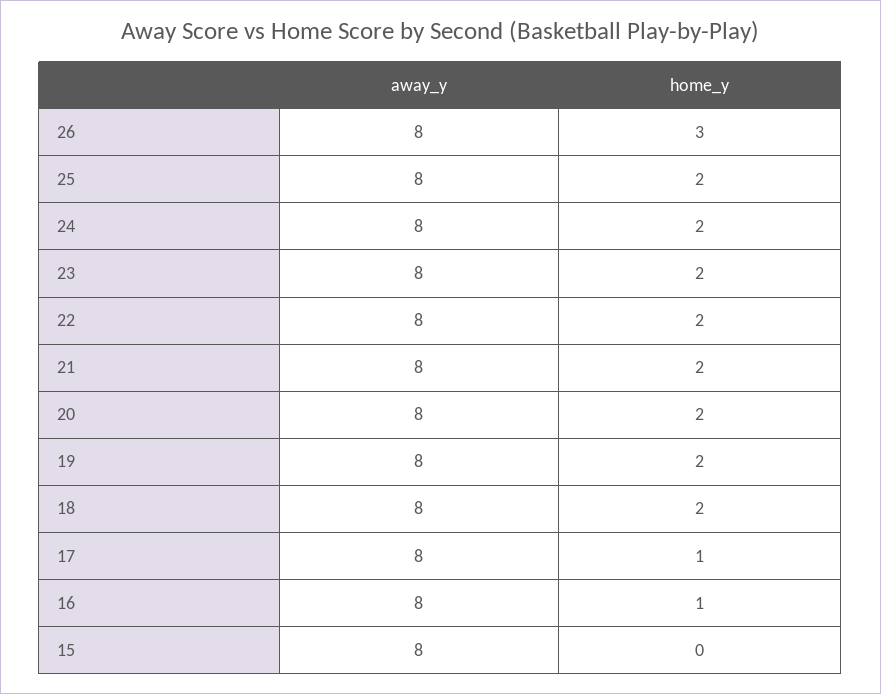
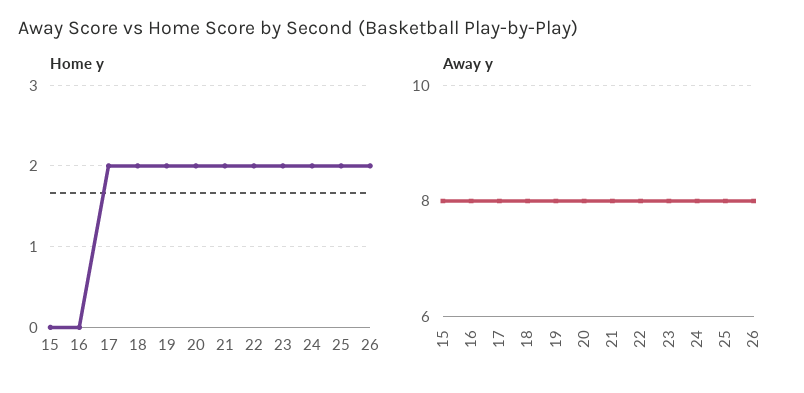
  {
    "away_y": {
      "26": 8,
      "25": 8,
      "24": 8,
      "23": 8,
      "22": 8,
      "21": 8,
      "20": 8,
      "19": 8,
      "18": 8,
      "17": 8,
      "16": 8,
      "15": 8
    },
    "home_y": {
-     "26": 3,
+     "26": 2,
      "25": 2,
      "24": 2,
      "23": 2,
      "22": 2,
      "21": 2,
      "20": 2,
      "19": 2,
      "18": 2,
-     "17": 1,
+     "17": 2,
-     "16": 1,
+     "16": 0,
      "15": 0
    }
  }

